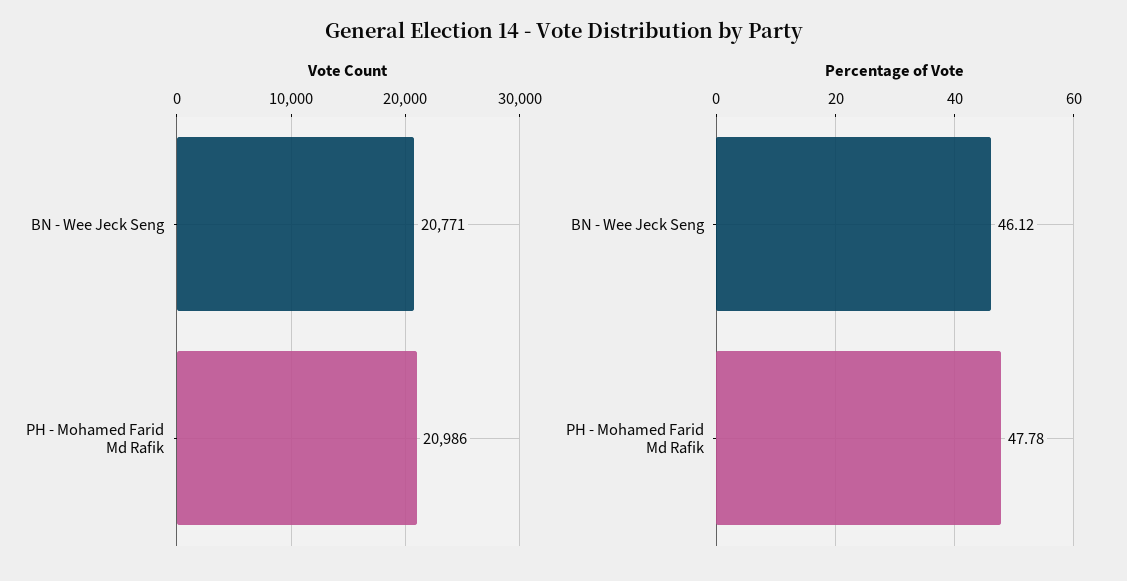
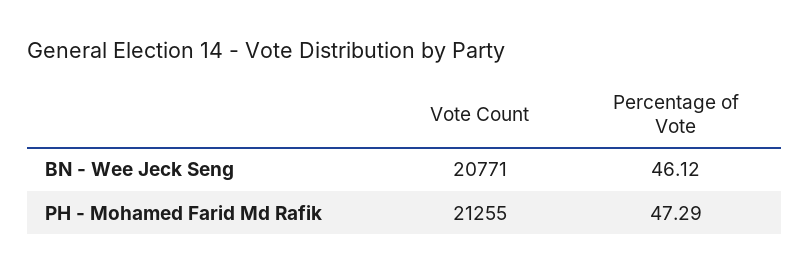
  {
    "Vote Count": {
      "BN - Wee Jeck Seng": 20771,
-     "PH - Mohamed Farid Md Rafik": 20986
+     "PH - Mohamed Farid Md Rafik": 21255
    },
    "Percentage of Vote": {
      "BN - Wee Jeck Seng": 46.12,
-     "PH - Mohamed Farid Md Rafik": 47.78
+     "PH - Mohamed Farid Md Rafik": 47.29
    }
  }

